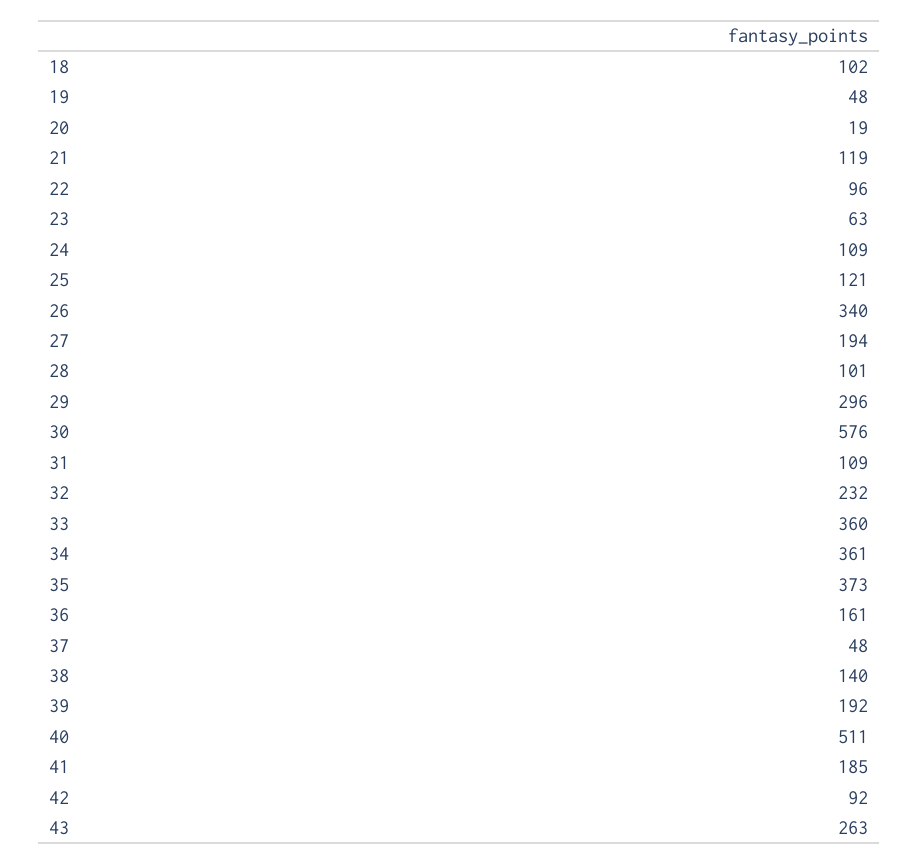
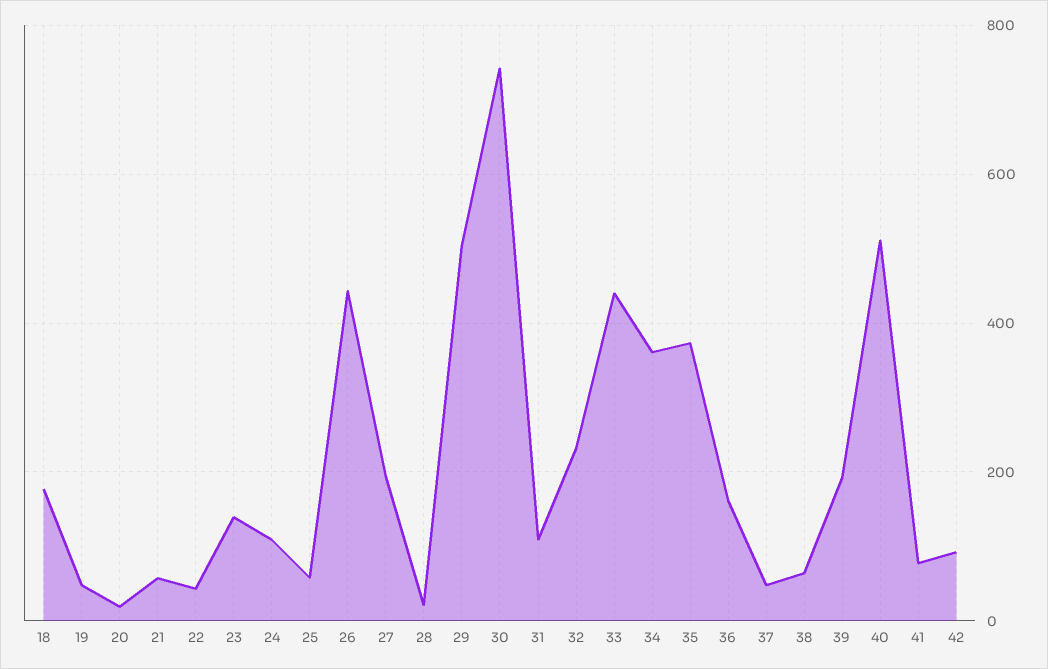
  {
-   "18": 102,
+   "18": 180,
    "19": 48,
    "20": 19,
-   "21": 119,
+   "21": 60,
-   "22": 96,
+   "22": 40,
-   "23": 63,
+   "23": 140,
    "24": 109,
-   "25": 121,
+   "25": 60,
-   "26": 340,
+   "26": 440,
    "27": 194,
-   "28": 101,
+   "28": 20,
-   "29": 296,
+   "29": 500,
-   "30": 576,
+   "30": 740,
    "31": 109,
    "32": 232,
-   "33": 360,
+   "33": 440,
    "34": 361,
    "35": 373,
    "36": 161,
    "37": 48,
-   "38": 140,
+   "38": 60,
    "39": 192,
    "40": 511,
-   "41": 185,
+   "41": 80,
-   "42": 92,
+   "42": 92
-   "43": 263
  }

